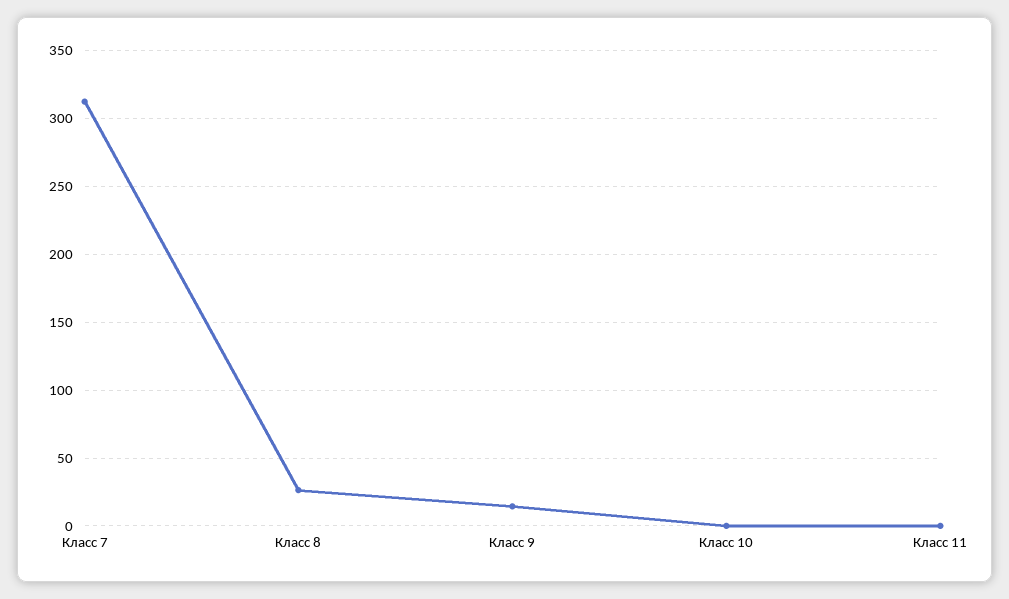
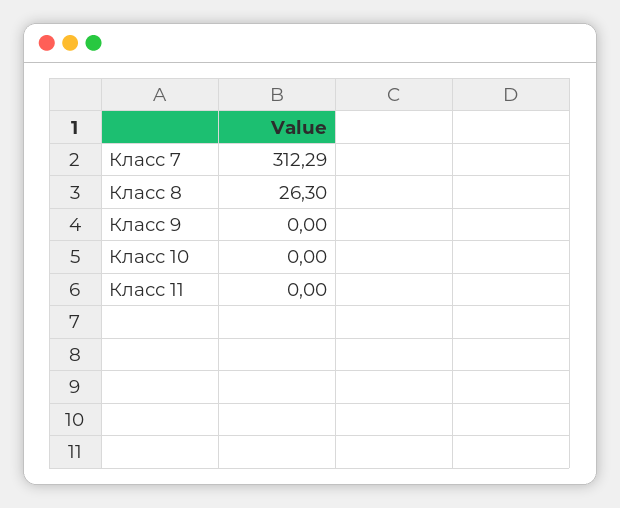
  {
    "Класс 7": 312.29,
    "Класс 8": 26.3,
-   "Класс 9": 15,
+   "Класс 9": 0,
    "Класс 10": 0,
    "Класс 11": 0
  }

